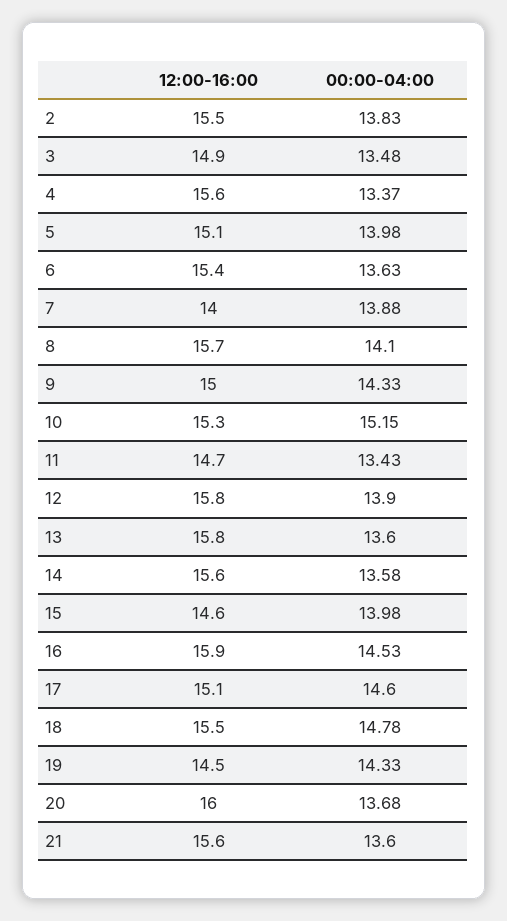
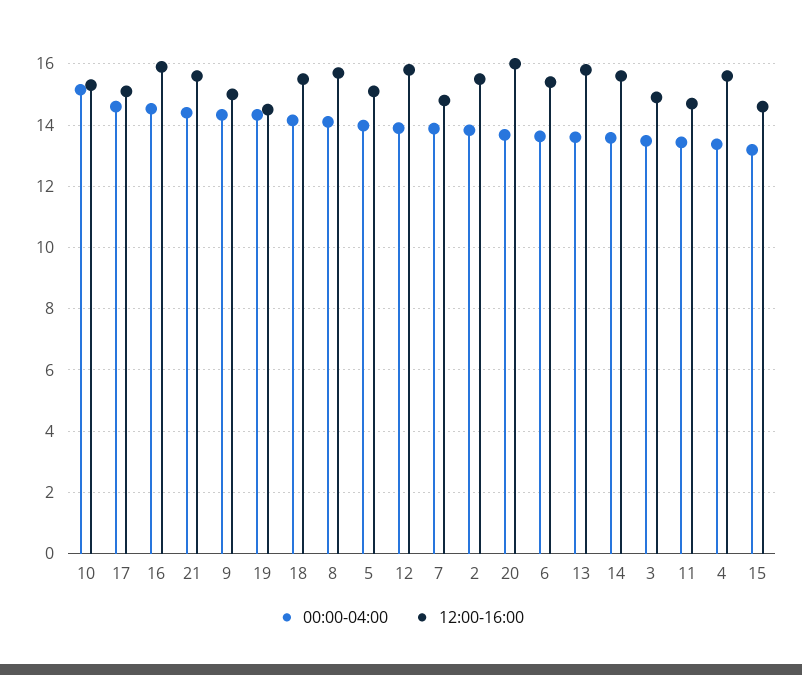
  {
    "12:00-16:00": {
      "2": 15.5,
      "3": 14.9,
      "4": 15.6,
      "5": 15.1,
      "6": 15.4,
-     "7": 14,
+     "7": 14.8,
      "8": 15.7,
      "9": 15,
      "10": 15.3,
      "11": 14.7,
      "12": 15.8,
      "13": 15.8,
      "14": 15.6,
      "15": 14.6,
      "16": 15.9,
      "17": 15.1,
      "18": 15.5,
      "19": 14.5,
      "20": 16,
      "21": 15.6
    },
    "00:00-04:00": {
      "2": 13.83,
      "3": 13.48,
      "4": 13.37,
      "5": 13.98,
      "6": 13.63,
      "7": 13.88,
      "8": 14.1,
      "9": 14.33,
      "10": 15.15,
      "11": 13.43,
      "12": 13.9,
      "13": 13.6,
      "14": 13.58,
-     "15": 13.98,
+     "15": 13.2,
      "16": 14.53,
      "17": 14.6,
-     "18": 14.78,
+     "18": 14.2,
      "19": 14.33,
      "20": 13.68,
-     "21": 13.6
+     "21": 14.4
    }
  }

